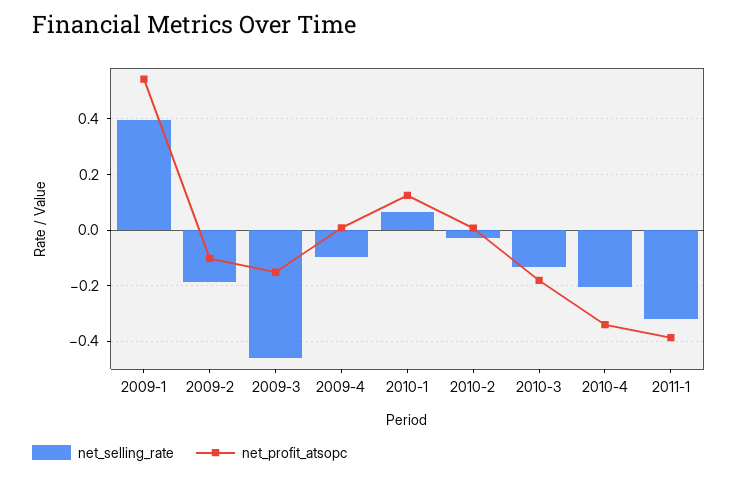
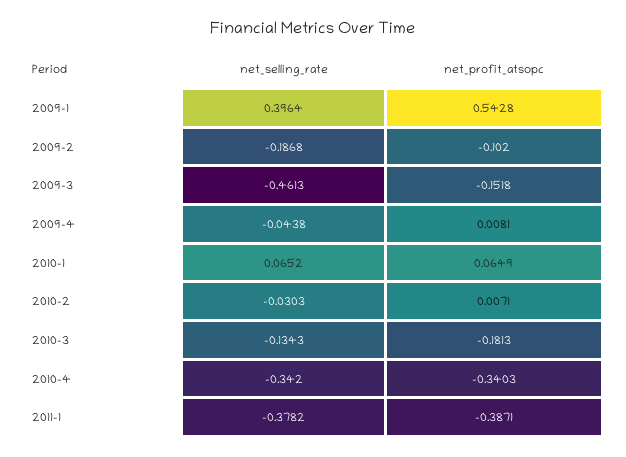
  {
    "net_selling_rate": {
      "2009-1": 0.3964,
      "2009-2": -0.1868,
      "2009-3": -0.4613,
-     "2009-4": -0.1,
+     "2009-4": -0.0438,
      "2010-1": 0.0652,
      "2010-2": -0.0303,
      "2010-3": -0.1343,
-     "2010-4": -0.2,
+     "2010-4": -0.342,
-     "2011-1": -0.325
+     "2011-1": -0.3782
    },
    "net_profit_atsopc": {
      "2009-1": 0.5428,
      "2009-2": -0.102,
      "2009-3": -0.1518,
      "2009-4": 0.0081,
-     "2010-1": 0.125,
+     "2010-1": 0.0649,
      "2010-2": 0.0071,
      "2010-3": -0.1813,
      "2010-4": -0.3403,
      "2011-1": -0.3871
    }
  }

